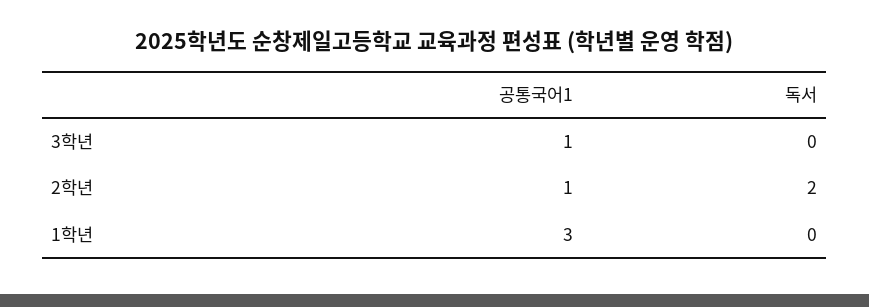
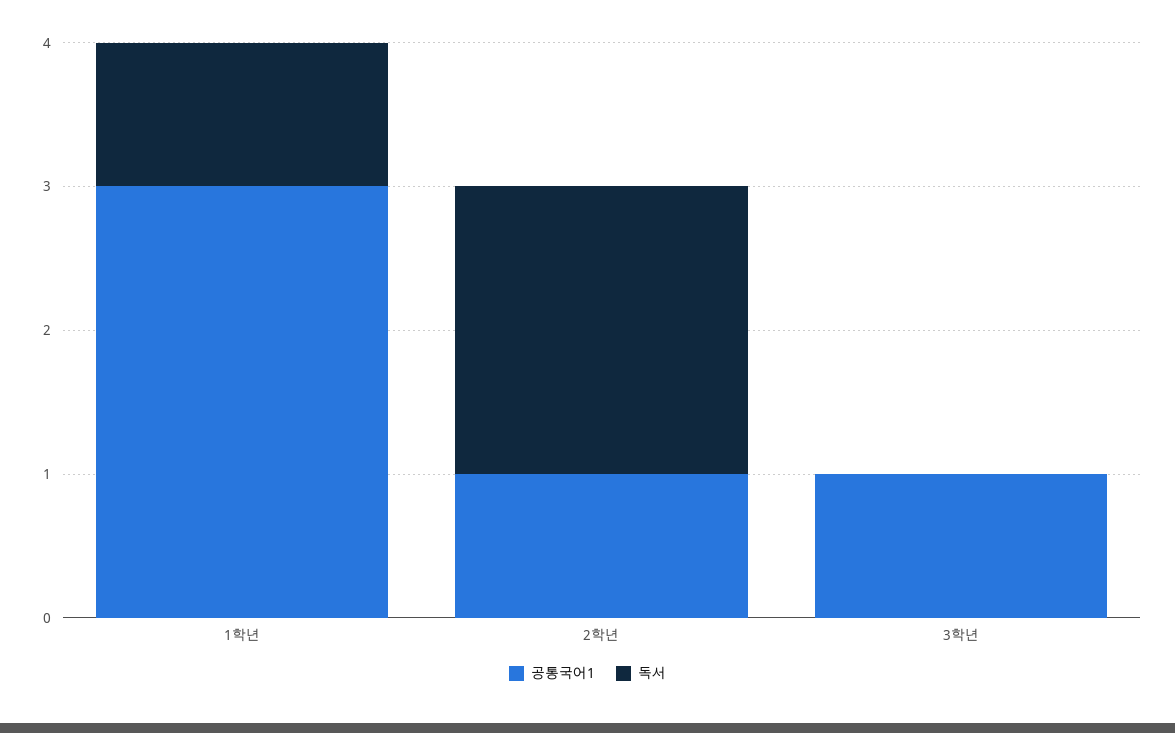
  {
    "공통국어1": {
      "3학년": 1,
      "2학년": 1,
      "1학년": 3
    },
    "독서": {
      "3학년": 0,
      "2학년": 2,
-     "1학년": 0
+     "1학년": 1
    }
  }

